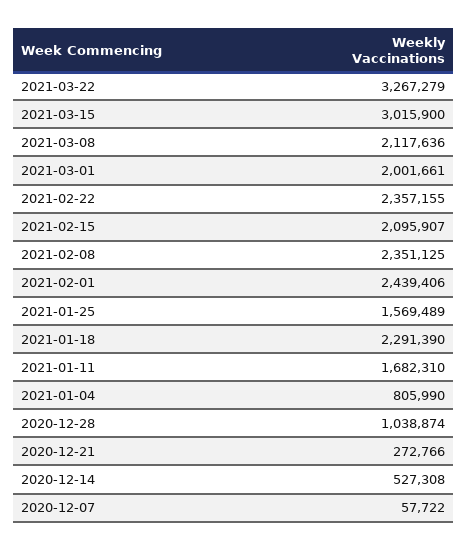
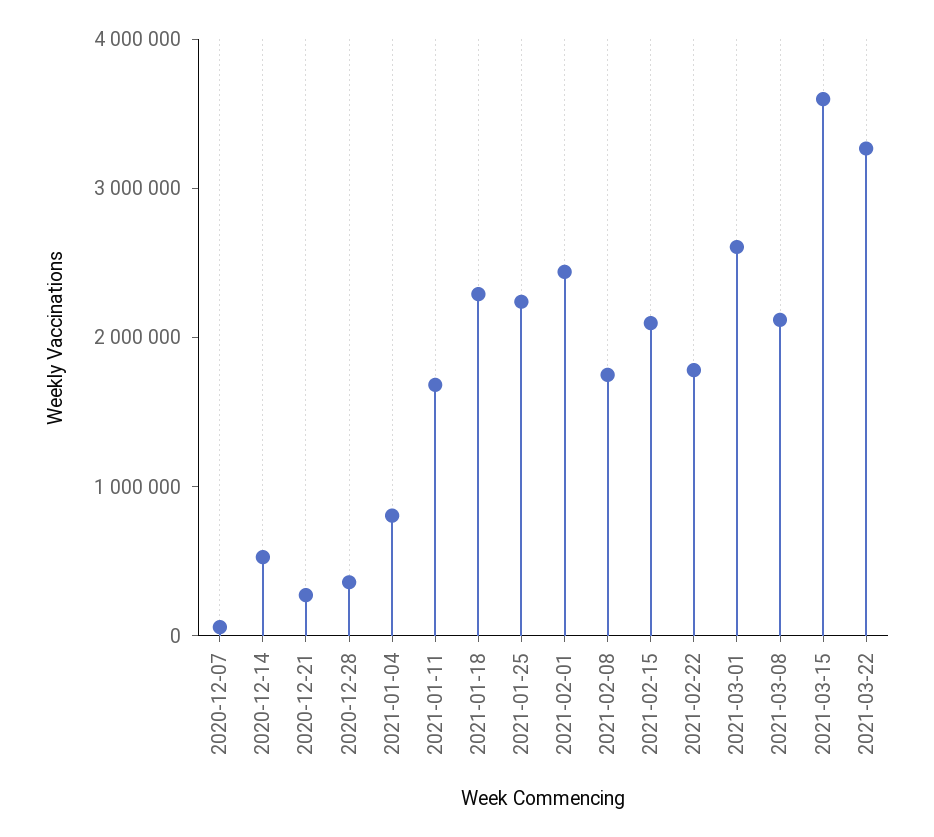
  {
    "2021-03-22": 3267279,
-   "2021-03-15": 3015900,
+   "2021-03-15": 3600000,
    "2021-03-08": 2117636,
-   "2021-03-01": 2001661,
+   "2021-03-01": 2600000,
-   "2021-02-22": 2357155,
+   "2021-02-22": 1800000,
    "2021-02-15": 2095907,
-   "2021-02-08": 2351125,
+   "2021-02-08": 1800000,
    "2021-02-01": 2439406,
-   "2021-01-25": 1569489,
+   "2021-01-25": 2200000,
    "2021-01-18": 2291390,
    "2021-01-11": 1682310,
    "2021-01-04": 805990,
-   "2020-12-28": 1038874,
+   "2020-12-28": 400000,
    "2020-12-21": 272766,
    "2020-12-14": 527308,
    "2020-12-07": 57722
  }

